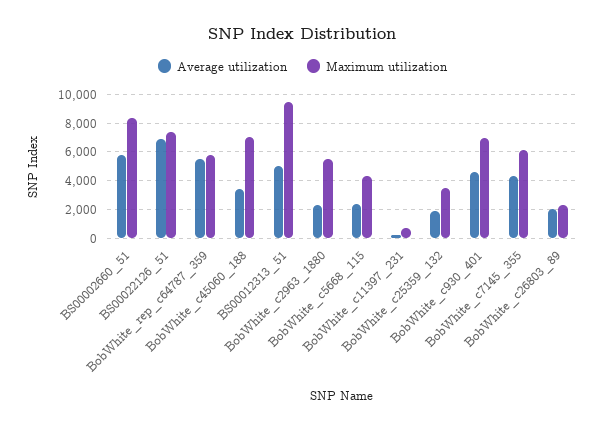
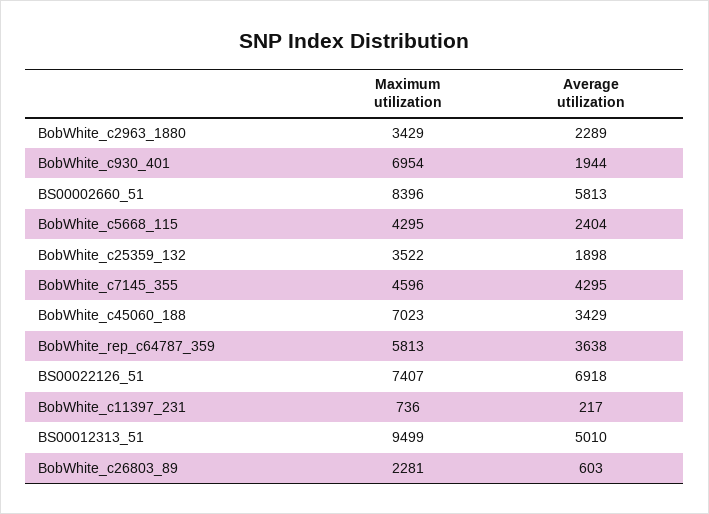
  {
    "Average utilization": {
      "BS00002660_51": 5813,
      "BS00022126_51": 6918,
-     "BobWhite_rep_c64787_359": 5500,
+     "BobWhite_rep_c64787_359": 3638,
      "BobWhite_c45060_188": 3429,
      "BS00012313_51": 5010,
      "BobWhite_c2963_1880": 2289,
      "BobWhite_c5668_115": 2404,
      "BobWhite_c11397_231": 217,
      "BobWhite_c25359_132": 1898,
-     "BobWhite_c930_401": 4500,
+     "BobWhite_c930_401": 1944,
      "BobWhite_c7145_355": 4295,
-     "BobWhite_c26803_89": 2000
+     "BobWhite_c26803_89": 603
    },
    "Maximum utilization": {
      "BS00002660_51": 8396,
      "BS00022126_51": 7407,
      "BobWhite_rep_c64787_359": 5813,
      "BobWhite_c45060_188": 7023,
      "BS00012313_51": 9499,
-     "BobWhite_c2963_1880": 5500,
+     "BobWhite_c2963_1880": 3429,
      "BobWhite_c5668_115": 4295,
      "BobWhite_c11397_231": 736,
      "BobWhite_c25359_132": 3522,
      "BobWhite_c930_401": 6954,
-     "BobWhite_c7145_355": 6000,
+     "BobWhite_c7145_355": 4596,
      "BobWhite_c26803_89": 2281
    }
  }

